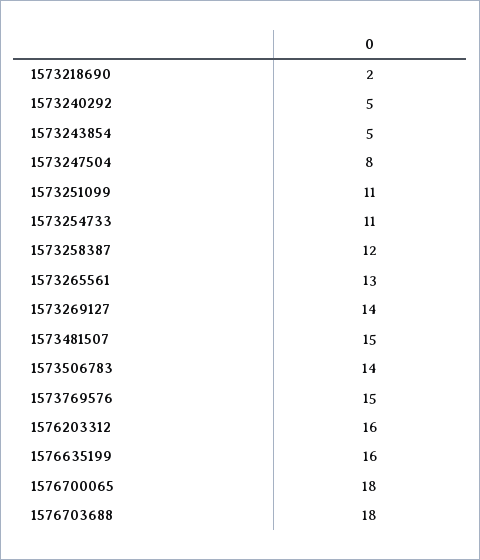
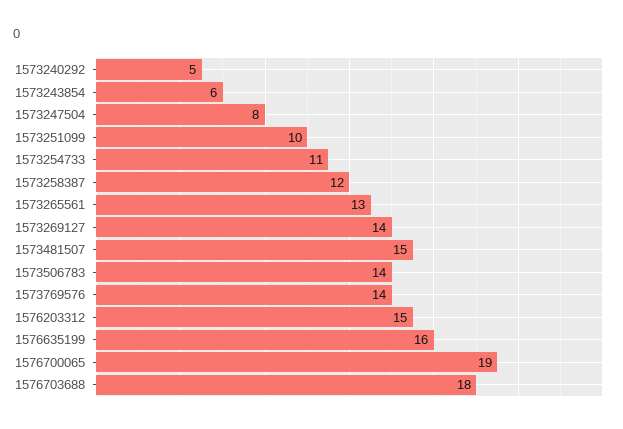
  {
-   "1573218690": 2,
    "1573240292": 5,
-   "1573243854": 5,
+   "1573243854": 6,
    "1573247504": 8,
-   "1573251099": 11,
+   "1573251099": 10,
    "1573254733": 11,
    "1573258387": 12,
    "1573265561": 13,
    "1573269127": 14,
    "1573481507": 15,
    "1573506783": 14,
-   "1573769576": 15,
+   "1573769576": 14,
-   "1576203312": 16,
+   "1576203312": 15,
    "1576635199": 16,
-   "1576700065": 18,
+   "1576700065": 19,
    "1576703688": 18
  }

